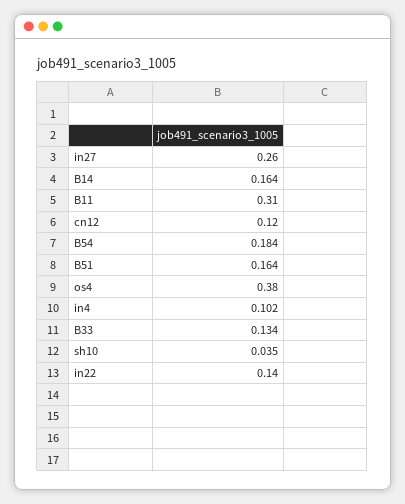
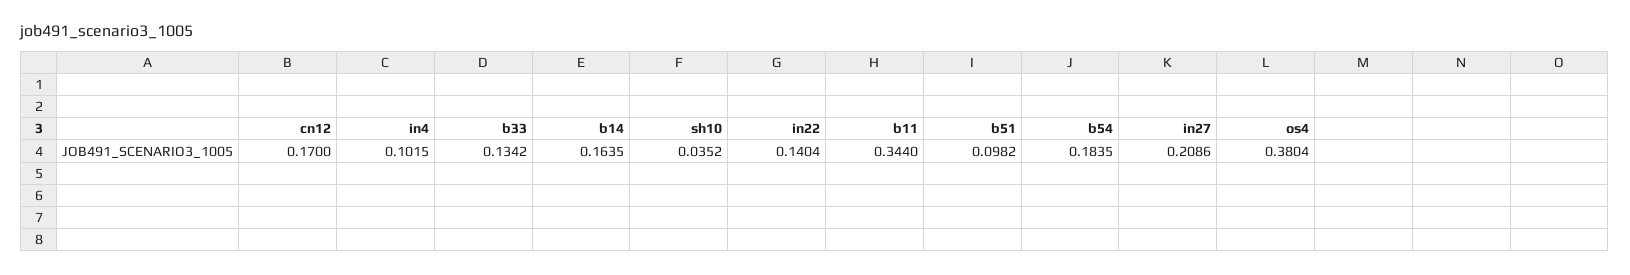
  {
-   "in27": 0.26,
+   "in27": 0.2086,
    "B14": 0.1635,
-   "B11": 0.31,
+   "B11": 0.344,
-   "cn12": 0.12,
+   "cn12": 0.17,
    "B54": 0.1835,
-   "B51": 0.164,
+   "B51": 0.0982,
    "os4": 0.3804,
    "in4": 0.1015,
    "B33": 0.1342,
    "sh10": 0.0352,
    "in22": 0.1404
  }

